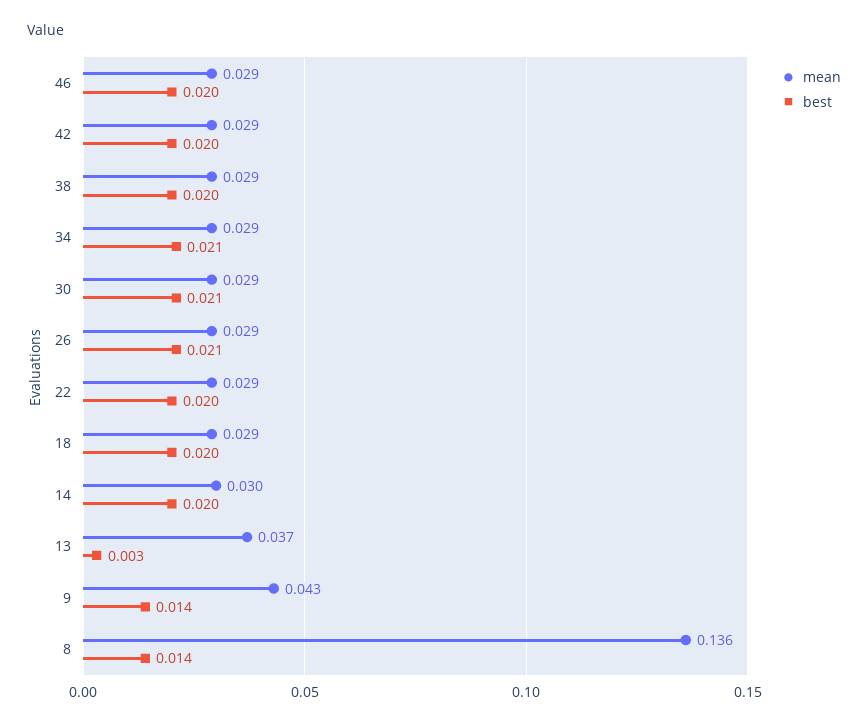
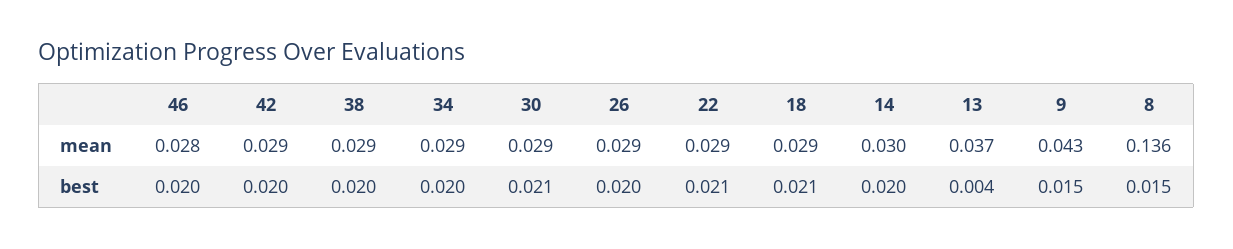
  {
    "mean": {
-     "46": 0.029,
+     "46": 0.028,
      "42": 0.029,
      "38": 0.029,
      "34": 0.029,
      "30": 0.029,
      "26": 0.029,
      "22": 0.029,
      "18": 0.029,
      "14": 0.03,
      "13": 0.037,
      "9": 0.043,
      "8": 0.136
    },
    "best": {
      "46": 0.02,
      "42": 0.02,
      "38": 0.02,
-     "34": 0.021,
+     "34": 0.02,
      "30": 0.021,
-     "26": 0.021,
+     "26": 0.02,
-     "22": 0.02,
+     "22": 0.021,
-     "18": 0.02,
+     "18": 0.021,
      "14": 0.02,
-     "13": 0.003,
+     "13": 0.004,
-     "9": 0.014,
+     "9": 0.015,
-     "8": 0.014
+     "8": 0.015
    }
  }

